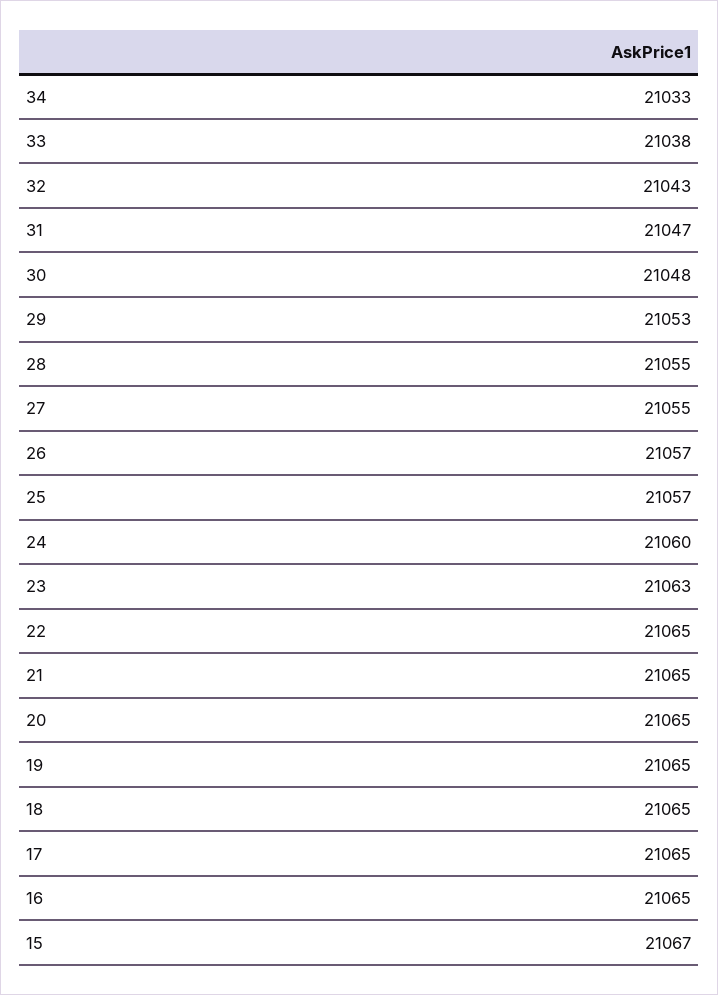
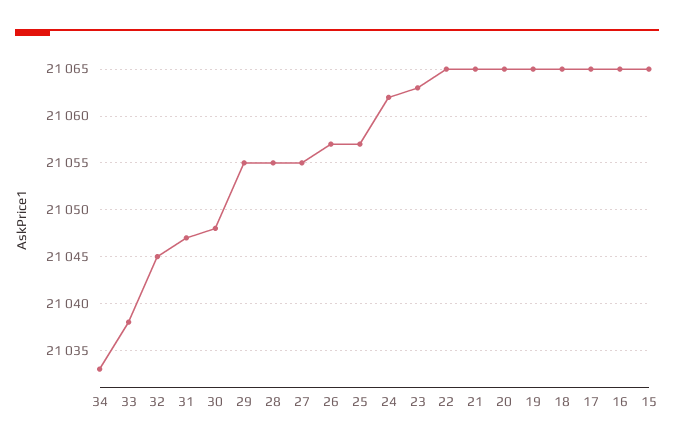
  {
    "34": 21033,
    "33": 21038,
-   "32": 21043,
+   "32": 21045,
    "31": 21047,
    "30": 21048,
-   "29": 21053,
+   "29": 21055,
    "28": 21055,
    "27": 21055,
    "26": 21057,
    "25": 21057,
-   "24": 21060,
+   "24": 21062,
    "23": 21063,
    "22": 21065,
    "21": 21065,
    "20": 21065,
    "19": 21065,
    "18": 21065,
    "17": 21065,
    "16": 21065,
-   "15": 21067
+   "15": 21065
  }

